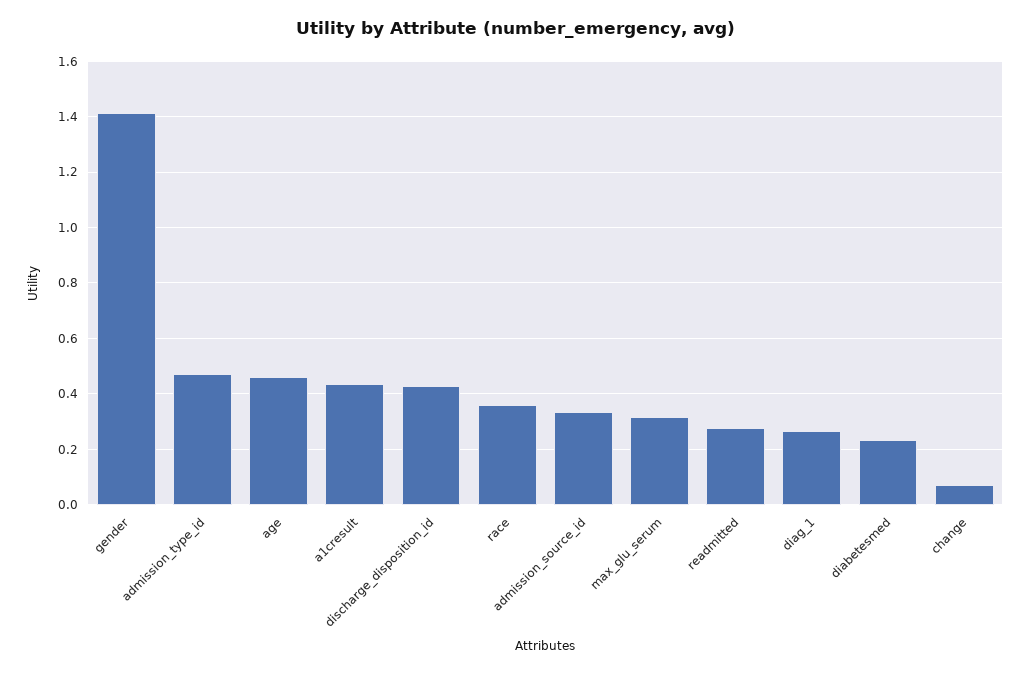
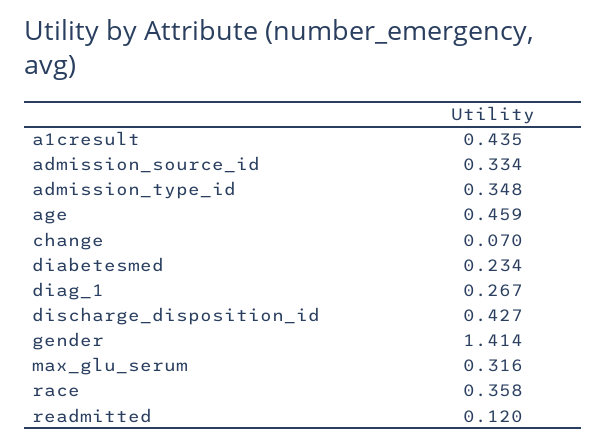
  {
    "gender": 1.414,
-   "admission_type_id": 0.475,
+   "admission_type_id": 0.348,
    "age": 0.459,
    "a1cresult": 0.435,
    "discharge_disposition_id": 0.427,
    "race": 0.358,
    "admission_source_id": 0.334,
    "max_glu_serum": 0.316,
-   "readmitted": 0.275,
+   "readmitted": 0.12,
    "diag_1": 0.267,
    "diabetesmed": 0.234,
    "change": 0.07
  }

